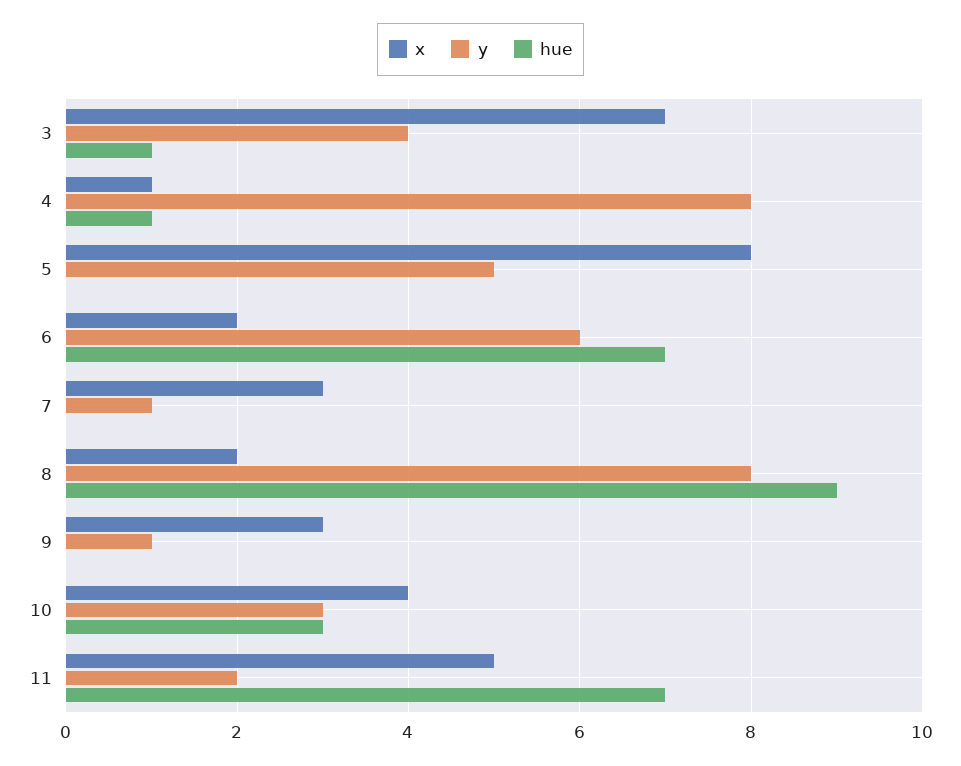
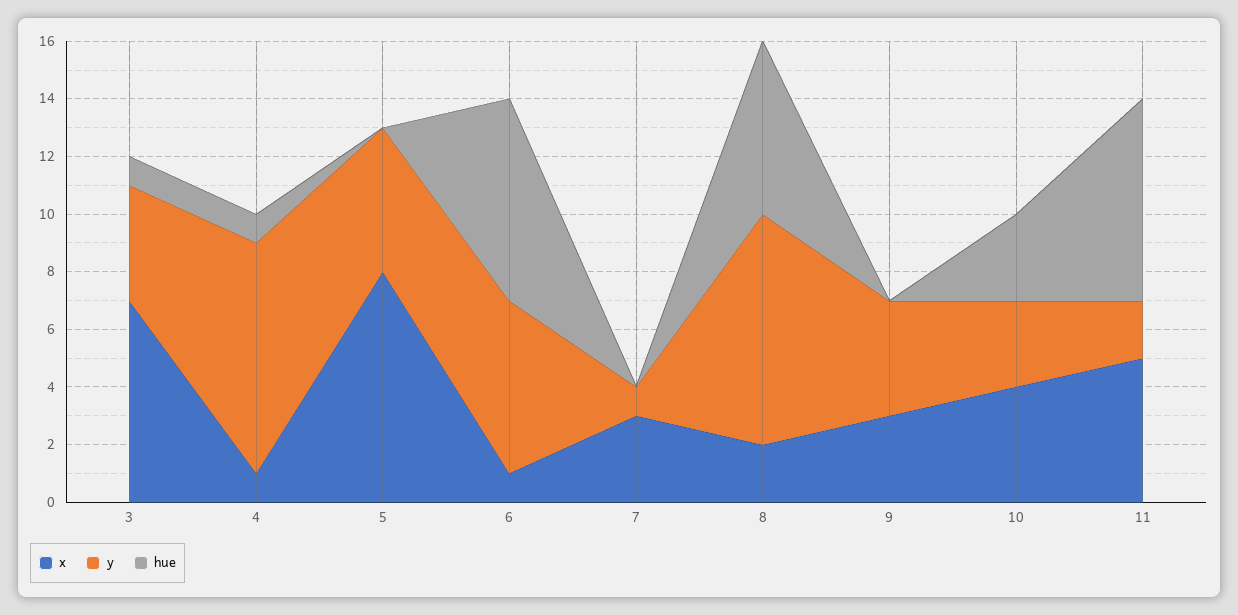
  {
    "x": {
      "3": 7,
      "4": 1,
      "5": 8,
-     "6": 2,
+     "6": 1,
      "7": 3,
      "8": 2,
      "9": 3,
      "10": 4,
      "11": 5
    },
    "y": {
      "3": 4,
      "4": 8,
      "5": 5,
      "6": 6,
      "7": 1,
      "8": 8,
-     "9": 1,
+     "9": 4,
      "10": 3,
      "11": 2
    },
    "hue": {
      "3": 1,
      "4": 1,
      "5": 0,
      "6": 7,
      "7": 0,
-     "8": 9,
+     "8": 6,
      "9": 0,
      "10": 3,
      "11": 7
    }
  }

